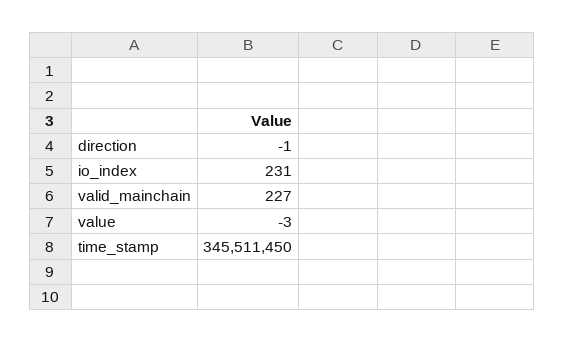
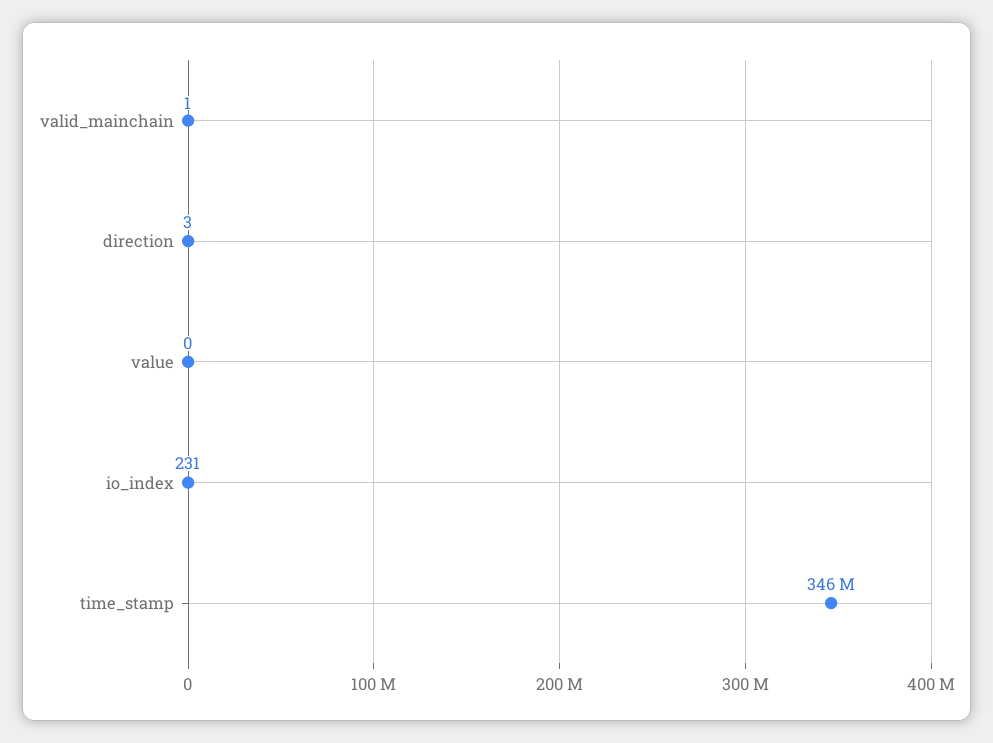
  {
-   "direction": -1,
+   "direction": 3,
    "io_index": 231,
-   "valid_mainchain": 227,
+   "valid_mainchain": 1,
-   "value": -3,
+   "value": 0,
    "time_stamp": 345511450
  }

